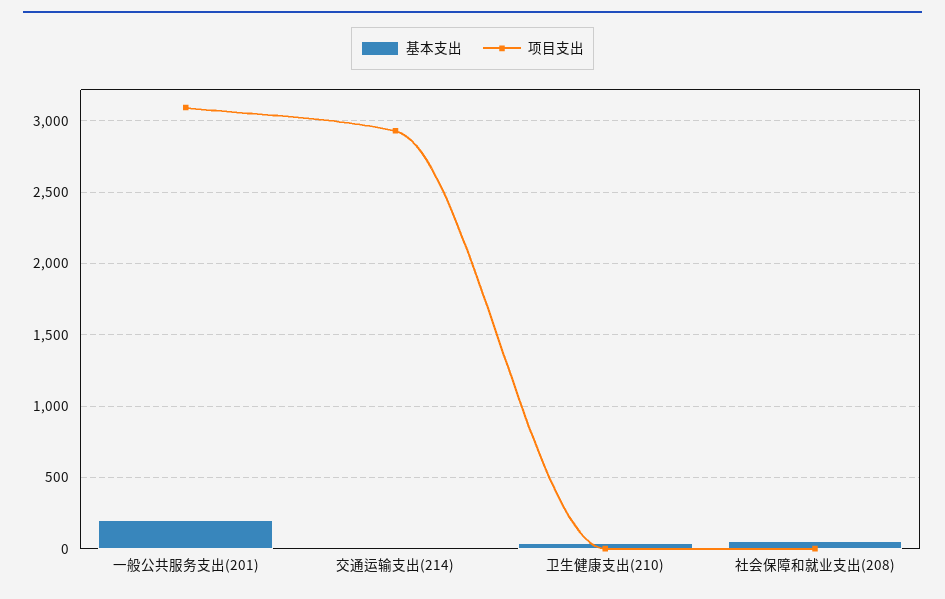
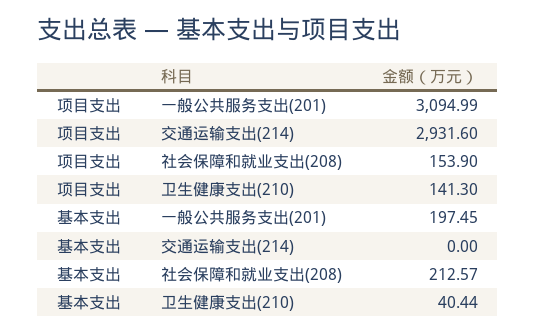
  {
    "基本支出": {
      "一般公共服务支出(201)": 197.45,
      "交通运输支出(214)": 0,
      "卫生健康支出(210)": 40.44,
-     "社会保障和就业支出(208)": 50
+     "社会保障和就业支出(208)": 212.57
    },
    "项目支出": {
      "一般公共服务支出(201)": 3094.99,
      "交通运输支出(214)": 2931.6,
-     "卫生健康支出(210)": 0,
+     "卫生健康支出(210)": 141.3,
-     "社会保障和就业支出(208)": 0
+     "社会保障和就业支出(208)": 153.9
    }
  }

